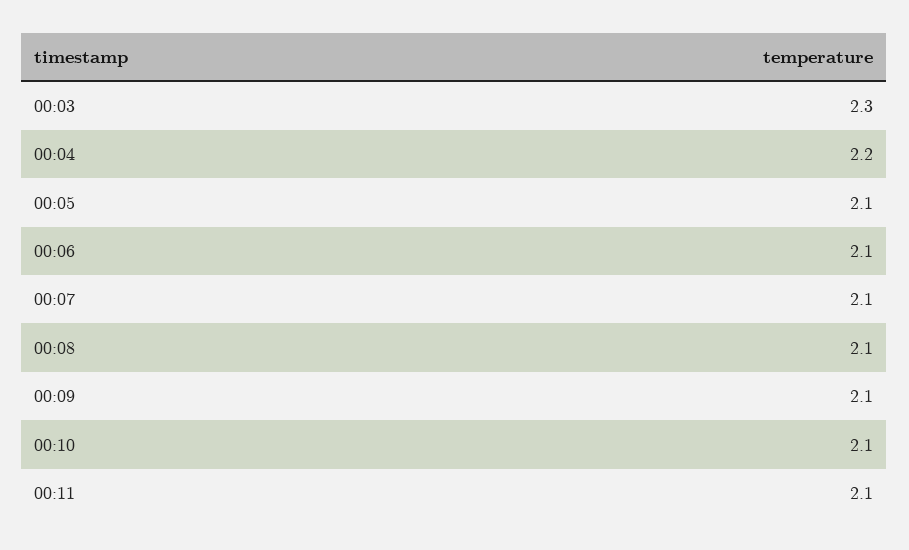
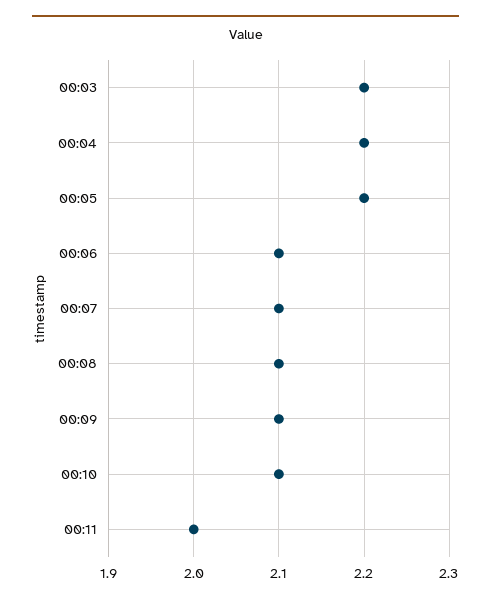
  {
-   "00:03": 2.3,
+   "00:03": 2.2,
    "00:04": 2.2,
-   "00:05": 2.1,
+   "00:05": 2.2,
    "00:06": 2.1,
    "00:07": 2.1,
    "00:08": 2.1,
    "00:09": 2.1,
    "00:10": 2.1,
-   "00:11": 2.1
+   "00:11": 2
  }

